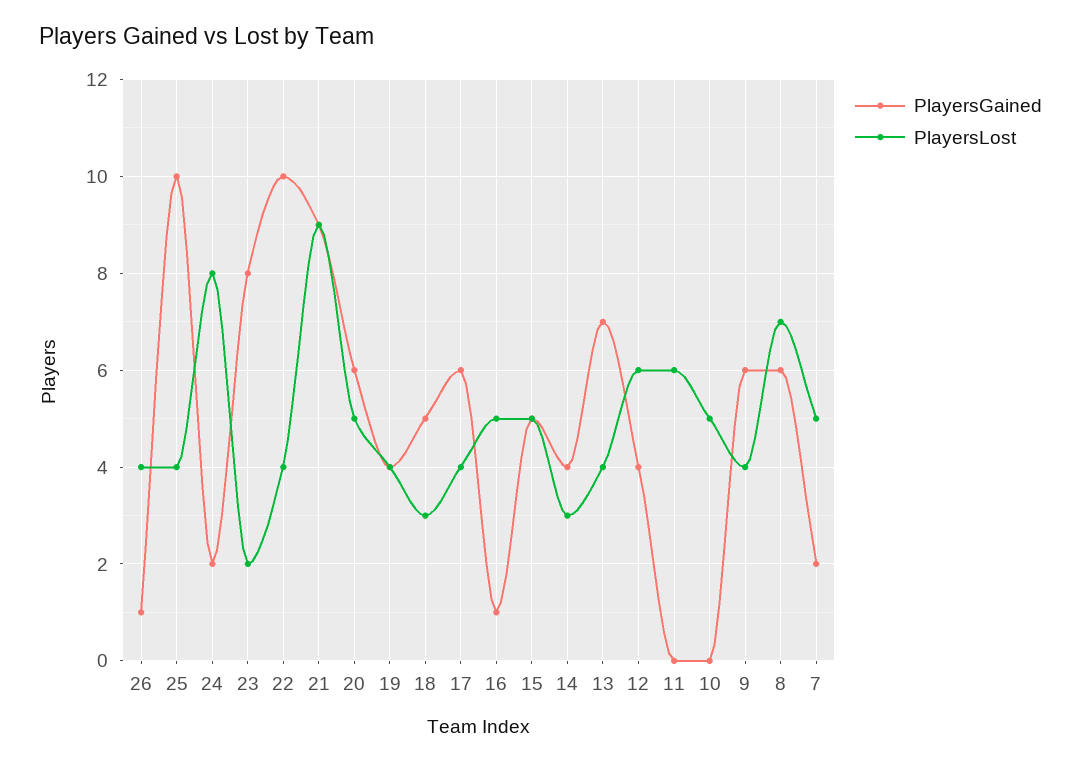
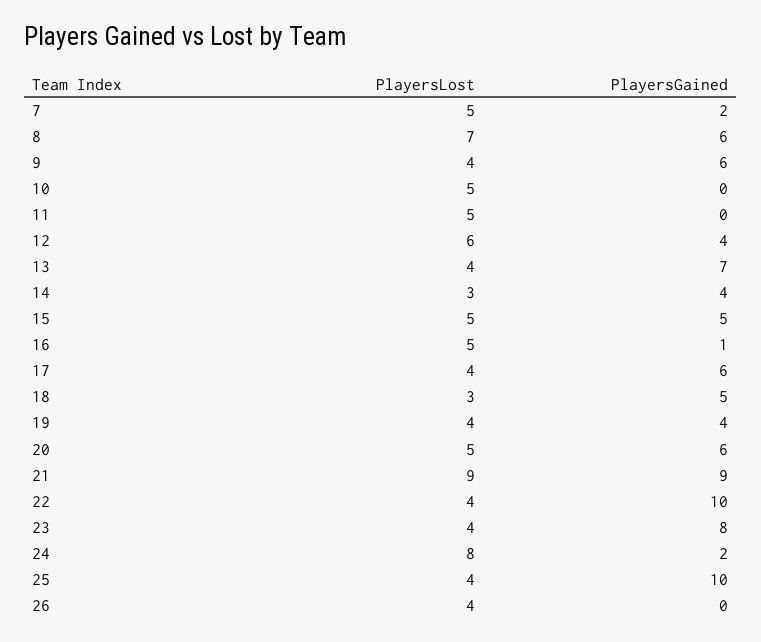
  {
    "PlayersGained": {
-     "26": 1,
+     "26": 0,
      "25": 10,
      "24": 2,
      "23": 8,
      "22": 10,
      "21": 9,
      "20": 6,
      "19": 4,
      "18": 5,
      "17": 6,
      "16": 1,
      "15": 5,
      "14": 4,
      "13": 7,
      "12": 4,
      "11": 0,
      "10": 0,
      "9": 6,
      "8": 6,
      "7": 2
    },
    "PlayersLost": {
      "26": 4,
      "25": 4,
      "24": 8,
-     "23": 2,
+     "23": 4,
      "22": 4,
      "21": 9,
      "20": 5,
      "19": 4,
      "18": 3,
      "17": 4,
      "16": 5,
      "15": 5,
      "14": 3,
      "13": 4,
      "12": 6,
-     "11": 6,
+     "11": 5,
      "10": 5,
      "9": 4,
      "8": 7,
      "7": 5
    }
  }

